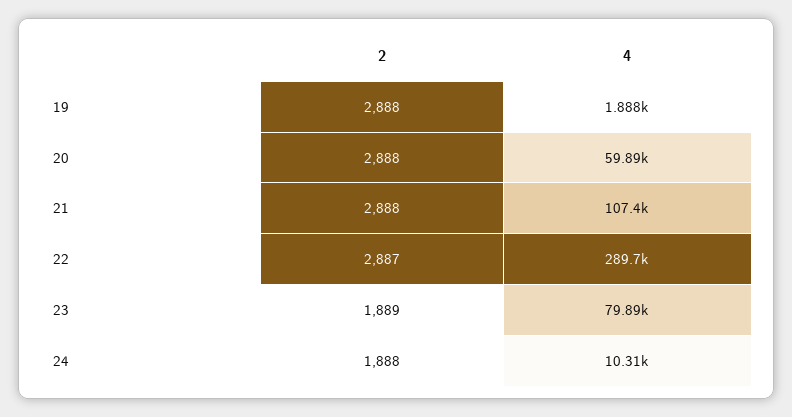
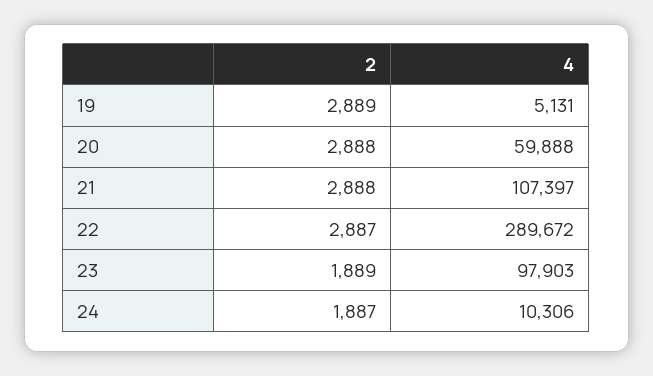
  {
    "2": {
-     "19": 2888,
+     "19": 2889,
      "20": 2888,
      "21": 2888,
      "22": 2887,
      "23": 1889,
-     "24": 1888
+     "24": 1887
    },
    "4": {
-     "19": 1888,
+     "19": 5131,
      "20": 59888,
      "21": 107397,
      "22": 289672,
-     "23": 79890,
+     "23": 97903,
      "24": 10306
    }
  }

